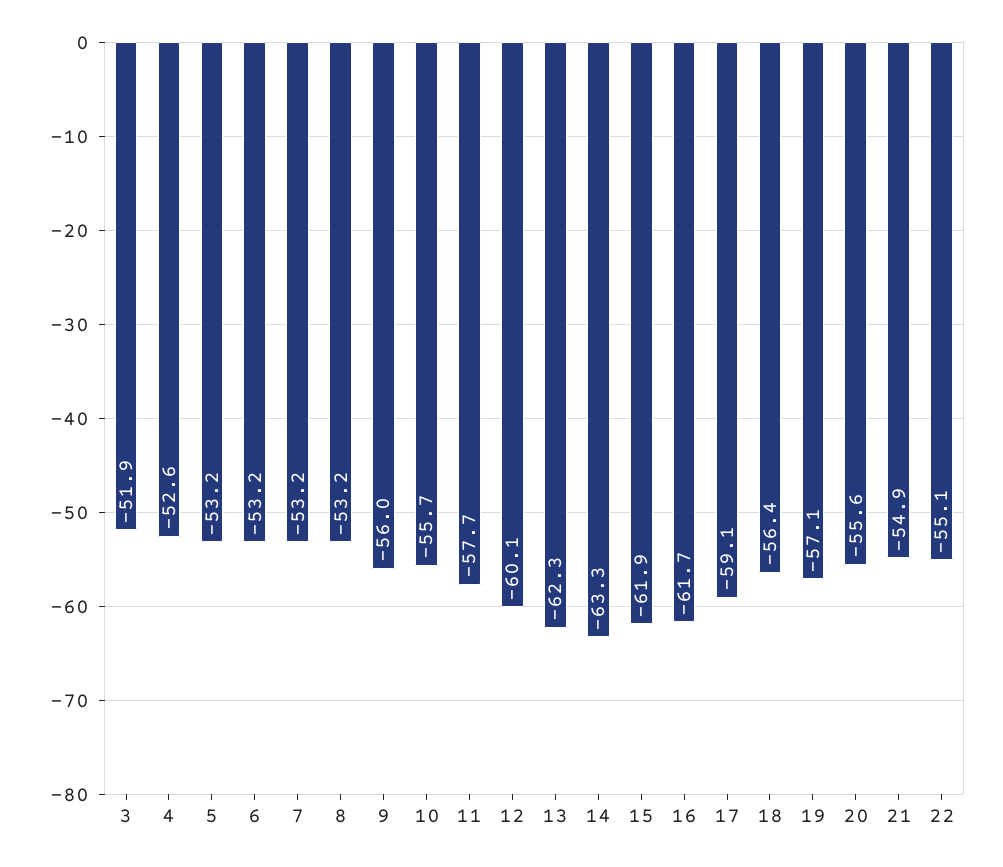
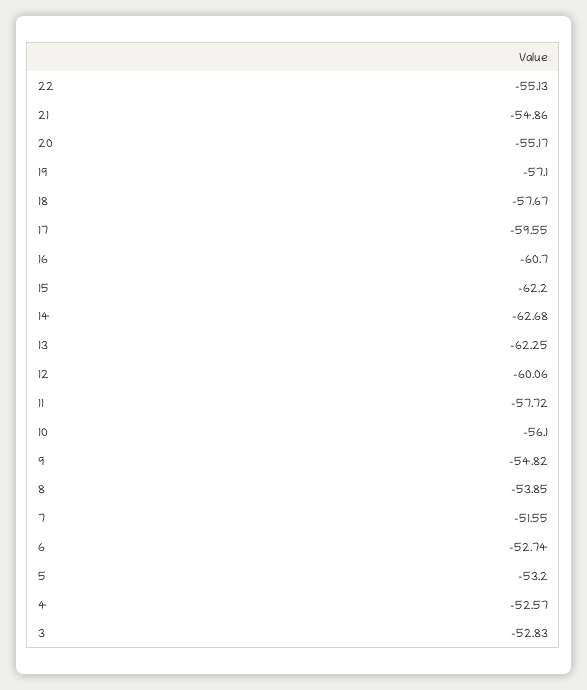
  {
-   "3": -51.9,
+   "3": -52.83,
    "4": -52.57,
    "5": -53.2,
-   "6": -53.2,
+   "6": -52.74,
-   "7": -53.2,
+   "7": -51.55,
-   "8": -53.2,
+   "8": -53.85,
-   "9": -56,
+   "9": -54.82,
-   "10": -55.7,
+   "10": -56.1,
    "11": -57.72,
    "12": -60.06,
    "13": -62.25,
-   "14": -63.3,
+   "14": -62.68,
-   "15": -61.9,
+   "15": -62.2,
-   "16": -61.7,
+   "16": -60.7,
-   "17": -59.1,
+   "17": -59.55,
-   "18": -56.4,
+   "18": -57.67,
    "19": -57.1,
-   "20": -55.6,
+   "20": -55.17,
    "21": -54.86,
    "22": -55.13
  }

